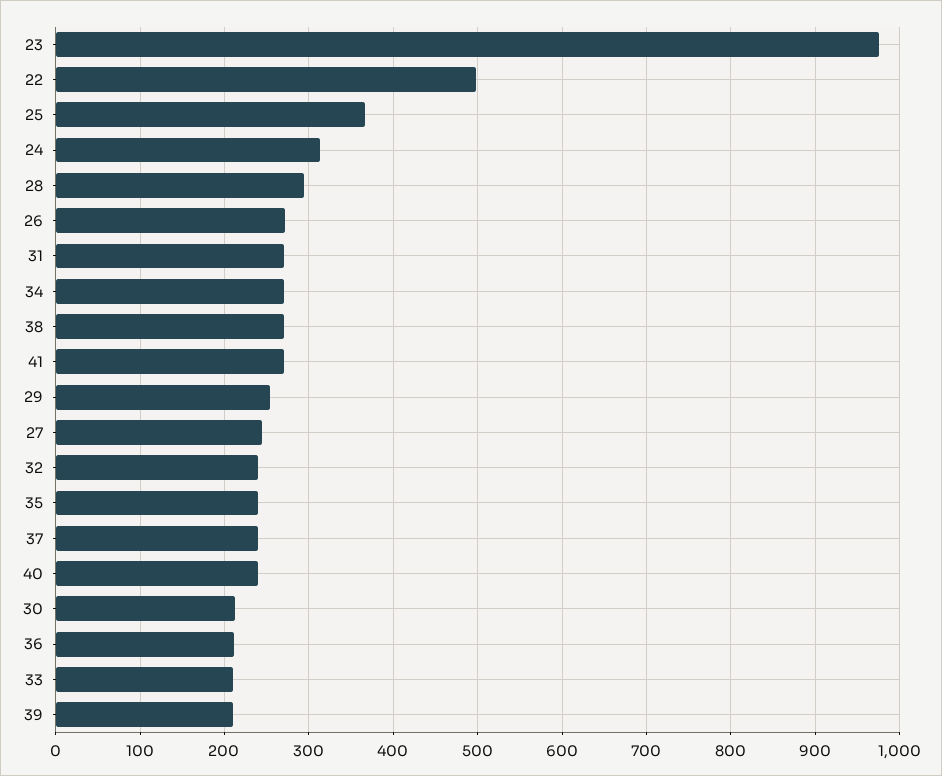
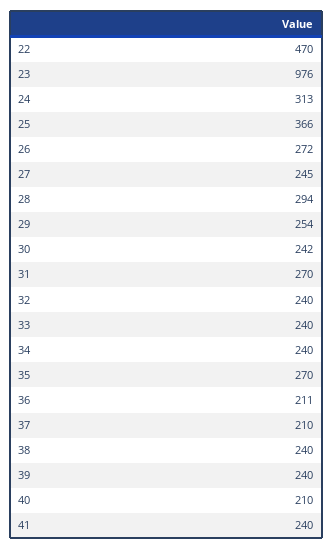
  {
    "23": 976,
-   "22": 500,
+   "22": 470,
    "25": 366,
    "24": 313,
    "28": 294,
    "26": 272,
    "31": 270,
-   "34": 270,
+   "34": 240,
-   "38": 270,
+   "38": 240,
-   "41": 270,
+   "41": 240,
    "29": 254,
    "27": 245,
    "32": 240,
-   "35": 240,
+   "35": 270,
-   "37": 240,
+   "37": 210,
-   "40": 240,
+   "40": 210,
-   "30": 210,
+   "30": 242,
    "36": 211,
-   "33": 210,
+   "33": 240,
-   "39": 210
+   "39": 240
  }

